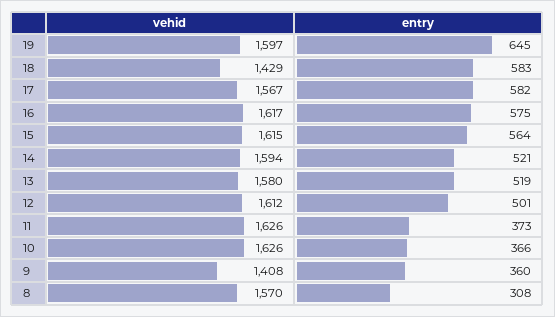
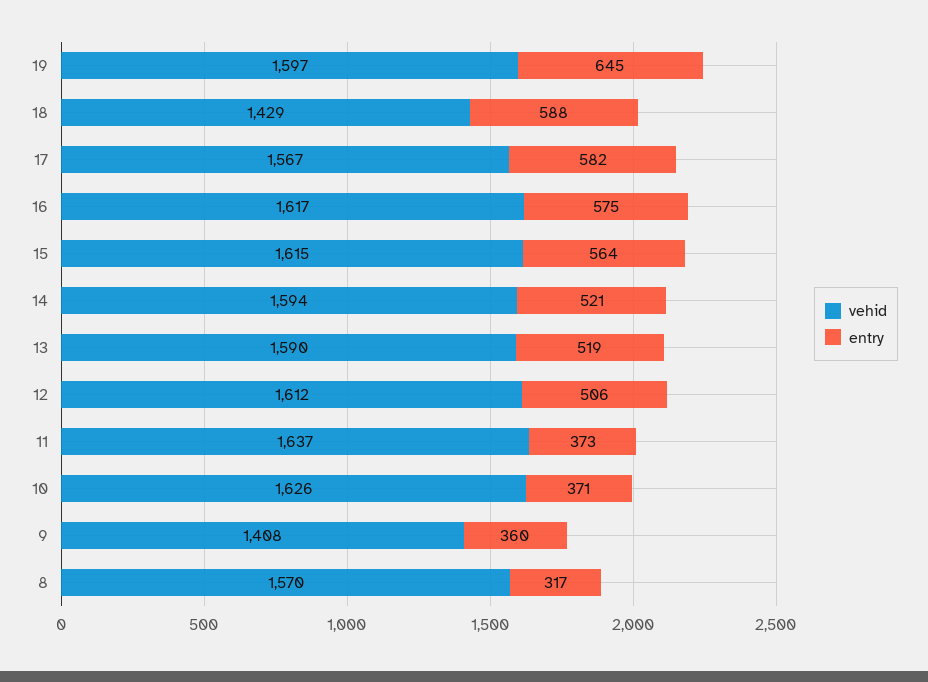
  {
    "vehid": {
      "19": 1597,
      "18": 1429,
      "17": 1567,
      "16": 1617,
      "15": 1615,
      "14": 1594,
-     "13": 1580,
+     "13": 1590,
      "12": 1612,
-     "11": 1626,
+     "11": 1637,
      "10": 1626,
      "9": 1408,
      "8": 1570
    },
    "entry": {
      "19": 645,
-     "18": 583,
+     "18": 588,
      "17": 582,
      "16": 575,
      "15": 564,
      "14": 521,
      "13": 519,
-     "12": 501,
+     "12": 506,
      "11": 373,
-     "10": 366,
+     "10": 371,
      "9": 360,
-     "8": 308
+     "8": 317
    }
  }

